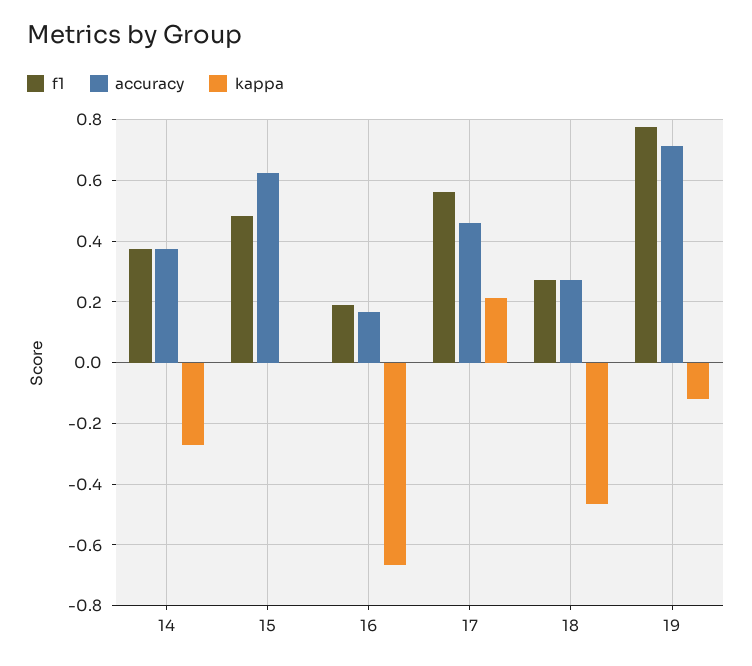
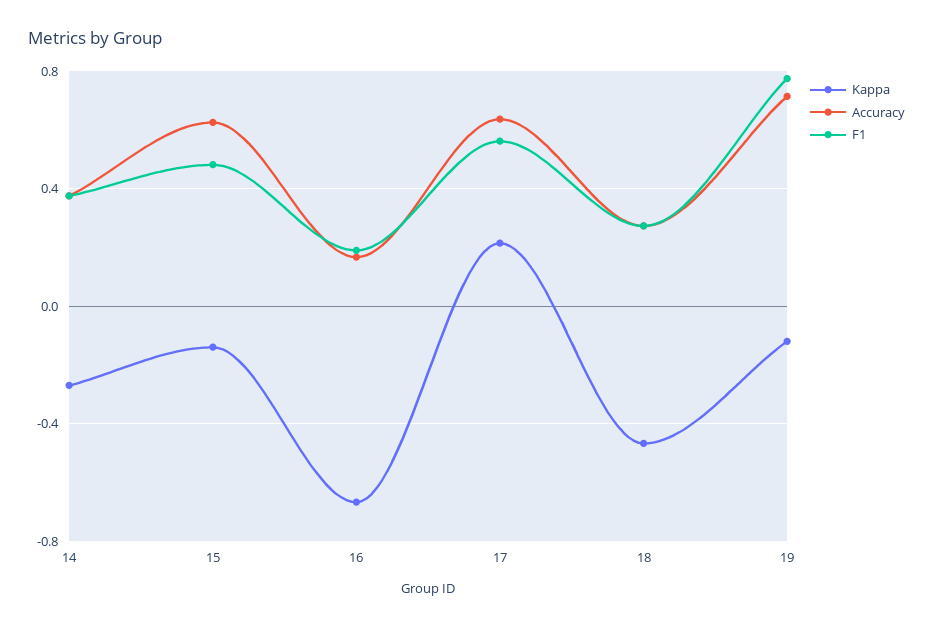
  {
    "f1": {
      "14": 0.38,
      "15": 0.48,
      "16": 0.2,
      "17": 0.56,
      "18": 0.28,
      "19": 0.78
    },
    "accuracy": {
      "14": 0.38,
      "15": 0.62,
      "16": 0.16,
-     "17": 0.46,
+     "17": 0.65,
      "18": 0.28,
      "19": 0.72
    },
    "kappa": {
      "14": -0.28,
-     "15": 0,
+     "15": -0.15,
      "16": -0.66,
      "17": 0.22,
      "18": -0.46,
      "19": -0.12
    }
  }

